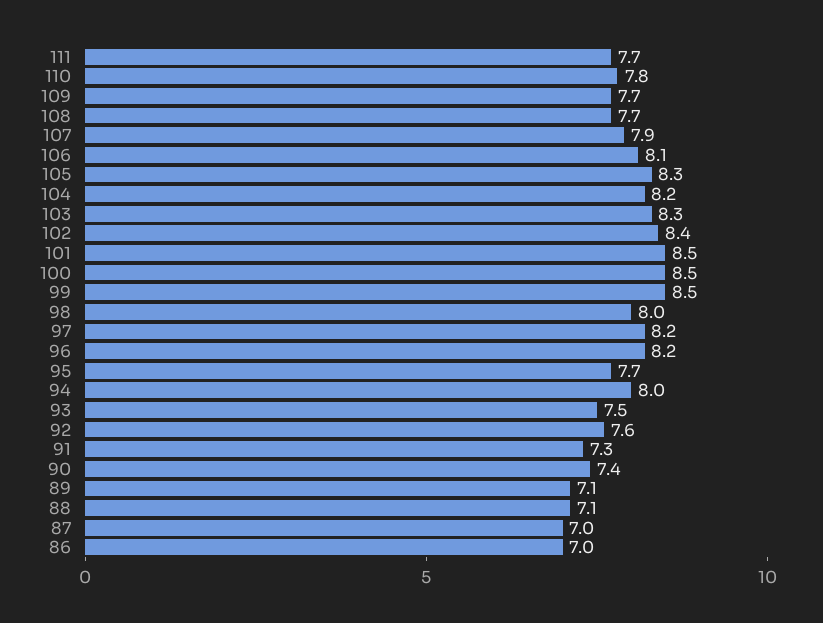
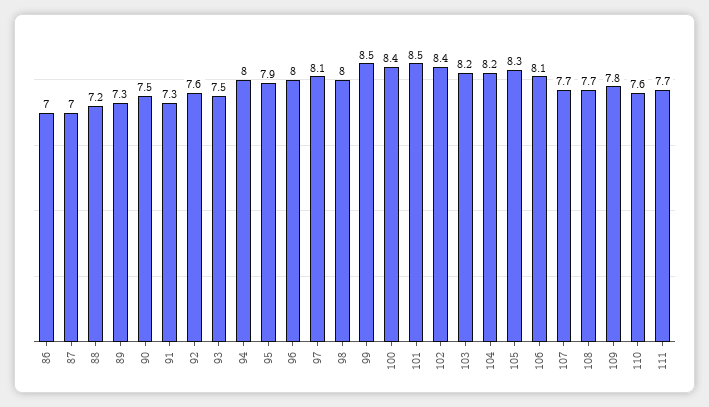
  {
    "111": 7.7,
-   "110": 7.8,
+   "110": 7.6,
-   "109": 7.7,
+   "109": 7.8,
    "108": 7.7,
-   "107": 7.9,
+   "107": 7.7,
    "106": 8.1,
    "105": 8.3,
    "104": 8.2,
-   "103": 8.3,
+   "103": 8.2,
    "102": 8.4,
    "101": 8.5,
-   "100": 8.5,
+   "100": 8.4,
    "99": 8.5,
    "98": 8,
-   "97": 8.2,
+   "97": 8.1,
-   "96": 8.2,
+   "96": 8,
-   "95": 7.7,
+   "95": 7.9,
    "94": 8,
    "93": 7.5,
    "92": 7.6,
    "91": 7.3,
-   "90": 7.4,
+   "90": 7.5,
-   "89": 7.1,
+   "89": 7.3,
-   "88": 7.1,
+   "88": 7.2,
    "87": 7,
    "86": 7
  }

